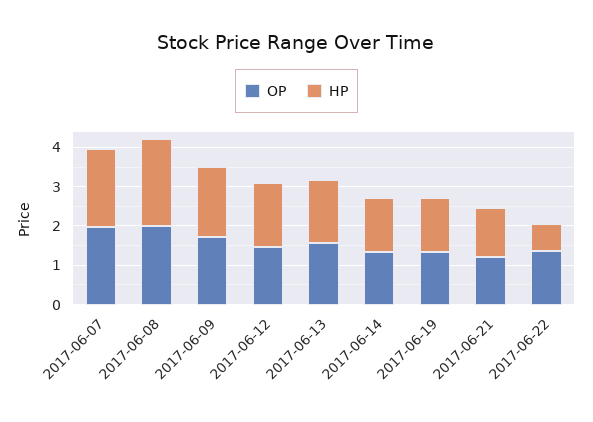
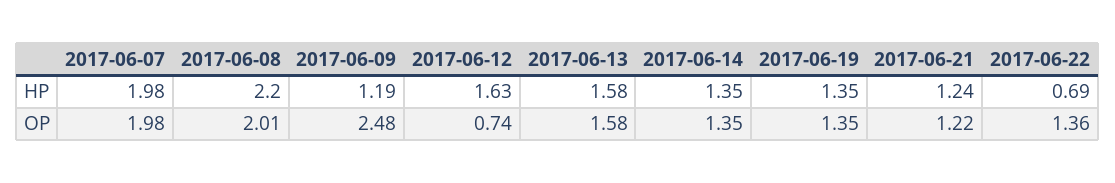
  {
    "OP": {
      "2017-06-07": 1.98,
      "2017-06-08": 2.01,
-     "2017-06-09": 1.75,
+     "2017-06-09": 2.48,
-     "2017-06-12": 1.5,
+     "2017-06-12": 0.74,
      "2017-06-13": 1.58,
      "2017-06-14": 1.35,
      "2017-06-19": 1.35,
      "2017-06-21": 1.22,
      "2017-06-22": 1.36
    },
    "HP": {
      "2017-06-07": 1.98,
      "2017-06-08": 2.2,
-     "2017-06-09": 1.75,
+     "2017-06-09": 1.19,
      "2017-06-12": 1.63,
      "2017-06-13": 1.58,
      "2017-06-14": 1.35,
      "2017-06-19": 1.35,
      "2017-06-21": 1.24,
      "2017-06-22": 0.69
    }
  }

